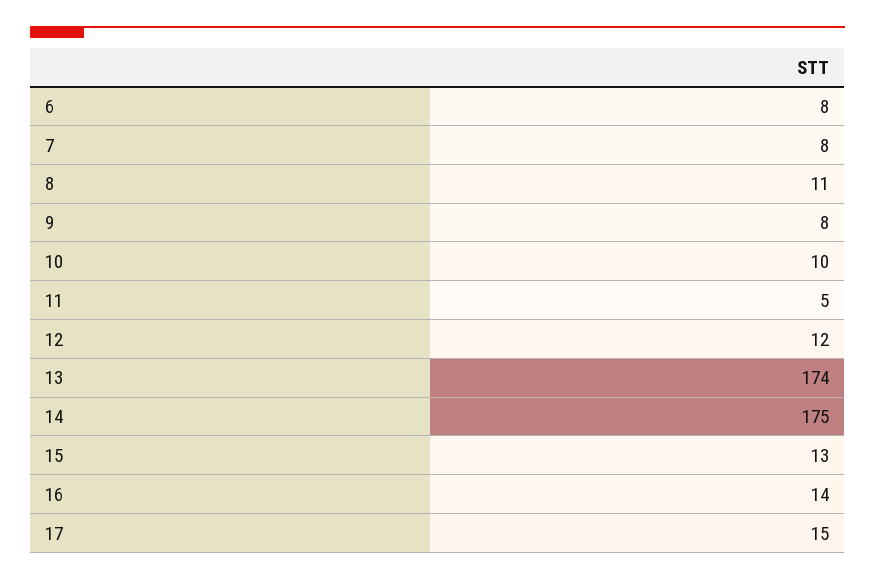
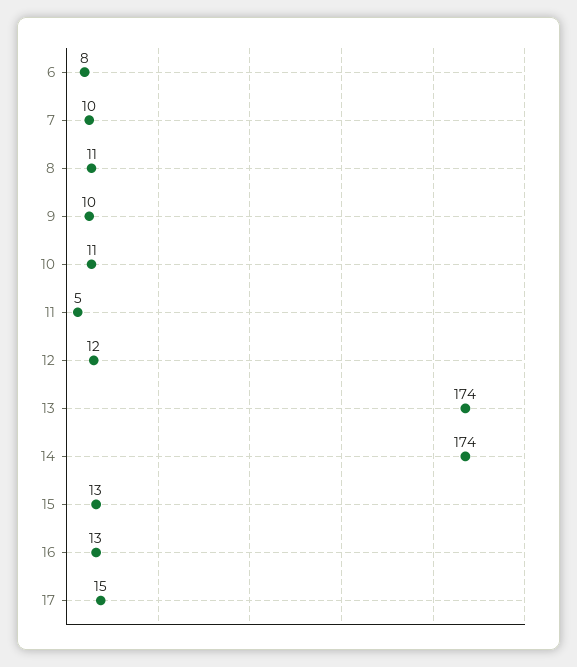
  {
    "6": 8,
-   "7": 8,
+   "7": 10,
    "8": 11,
-   "9": 8,
+   "9": 10,
-   "10": 10,
+   "10": 11,
    "11": 5,
    "12": 12,
    "13": 174,
-   "14": 175,
+   "14": 174,
    "15": 13,
-   "16": 14,
+   "16": 13,
    "17": 15
  }

